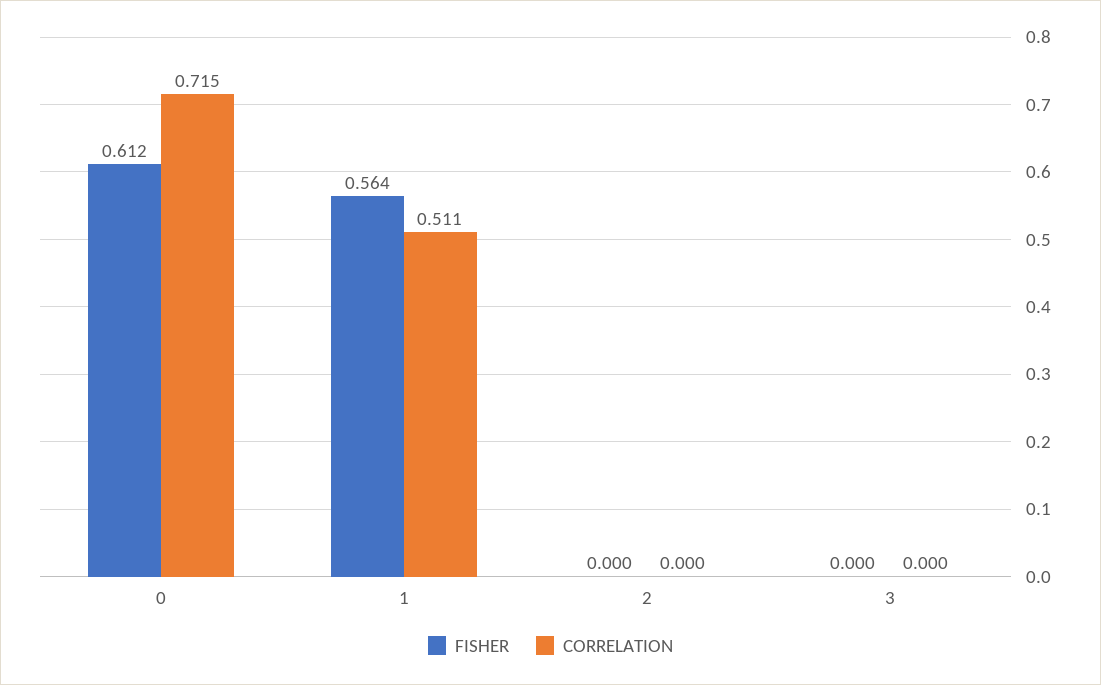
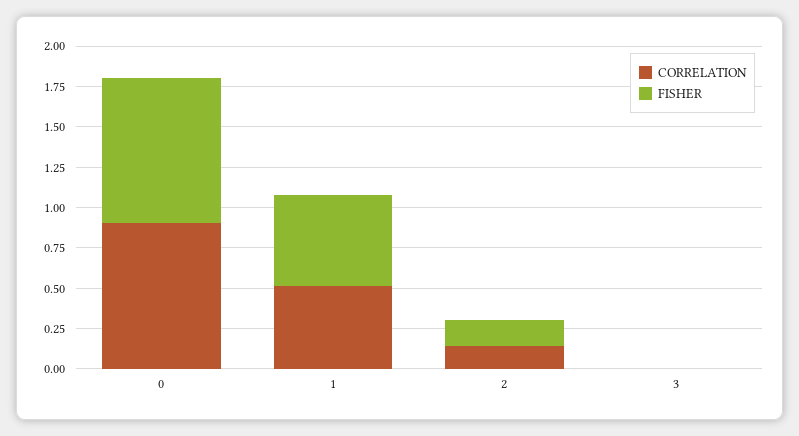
  {
    "FISHER": {
-     "0": 0.612,
+     "0": 0.9,
      "1": 0.564,
-     "2": 0,
+     "2": 0.15,
      "3": 0
    },
    "CORRELATION": {
-     "0": 0.715,
+     "0": 0.9,
      "1": 0.511,
-     "2": 0,
+     "2": 0.15,
      "3": 0
    }
  }

